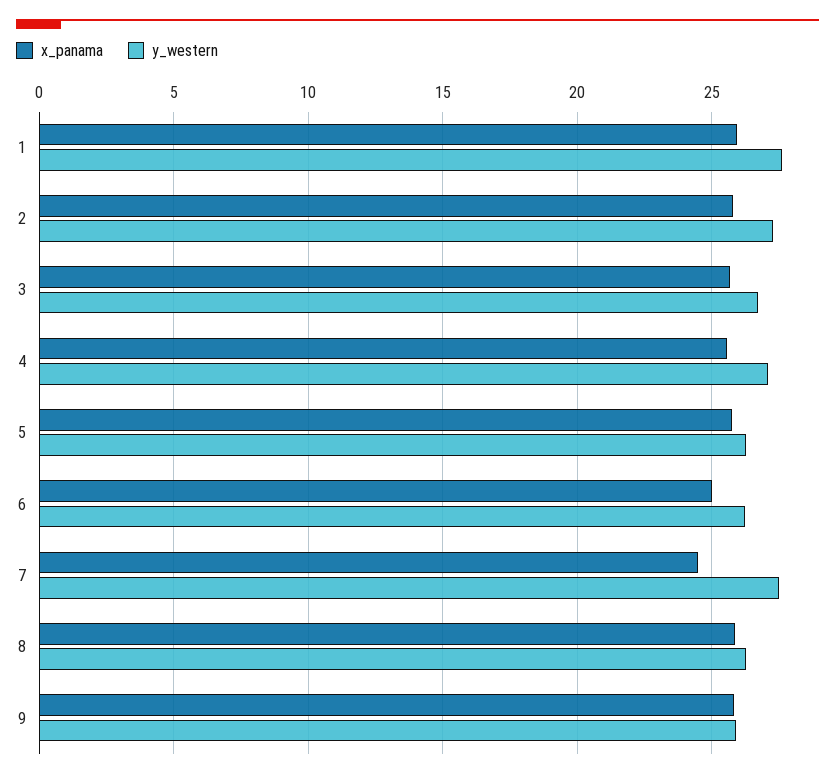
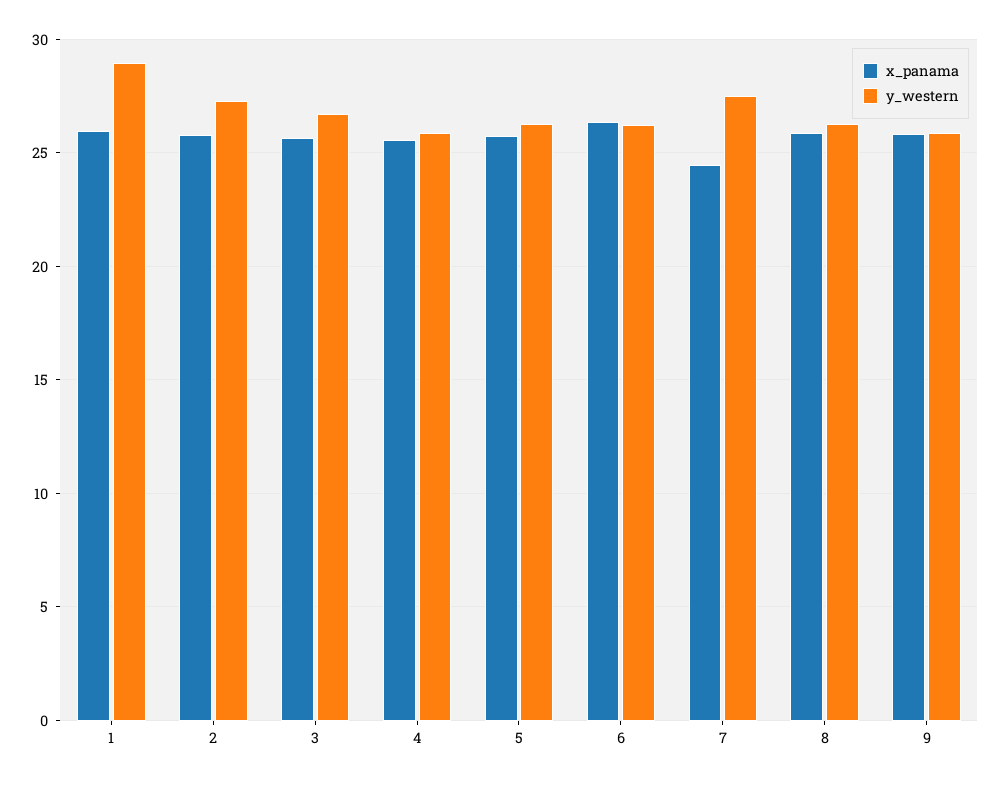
  {
    "x_panama": {
      "1": 26,
      "2": 26,
      "3": 25.5,
      "4": 25.5,
      "5": 26,
-     "6": 25,
+     "6": 26.5,
      "7": 24.5,
      "8": 26,
      "9": 26
    },
    "y_western": {
-     "1": 27.5,
+     "1": 29,
      "2": 27.5,
      "3": 26.5,
-     "4": 27,
+     "4": 26,
      "5": 26.5,
      "6": 26,
      "7": 27.5,
      "8": 26.5,
      "9": 26
    }
  }

